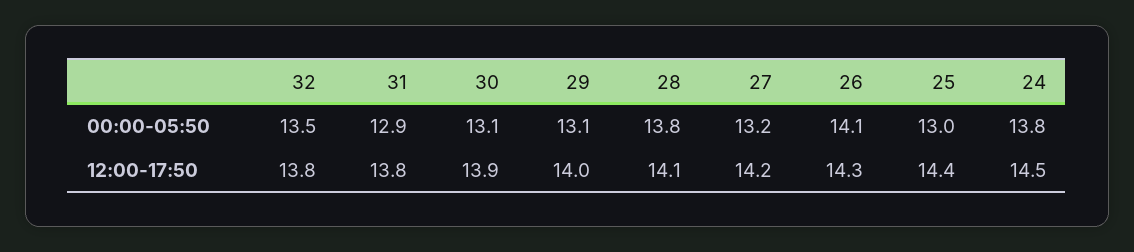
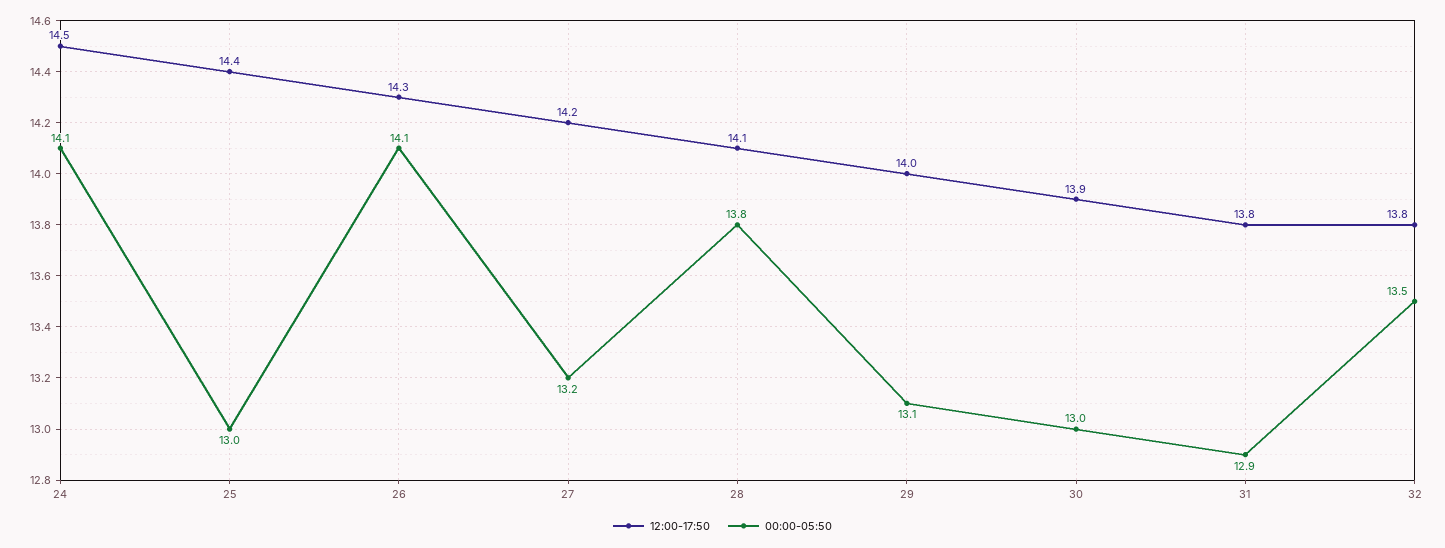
  {
    "00:00-05:50": {
      "32": 13.5,
      "31": 12.9,
-     "30": 13.1,
+     "30": 13,
      "29": 13.1,
      "28": 13.8,
      "27": 13.2,
      "26": 14.1,
      "25": 13,
-     "24": 13.8
+     "24": 14.1
    },
    "12:00-17:50": {
      "32": 13.8,
      "31": 13.8,
      "30": 13.9,
      "29": 14,
      "28": 14.1,
      "27": 14.2,
      "26": 14.3,
      "25": 14.4,
      "24": 14.5
    }
  }

